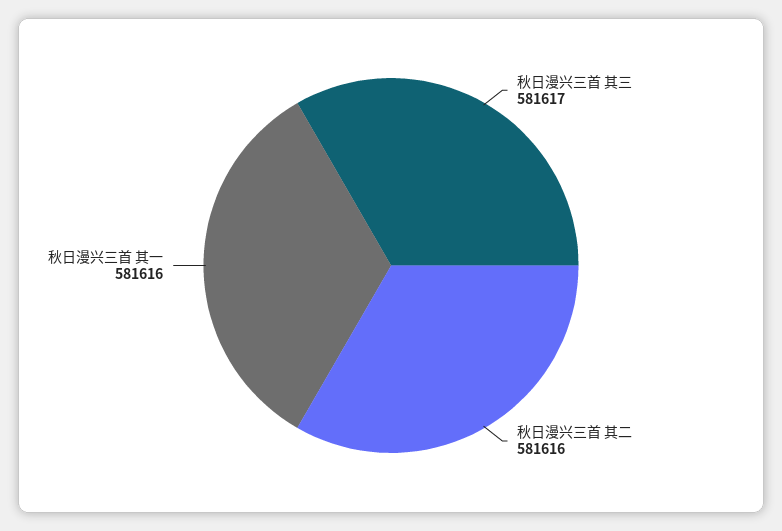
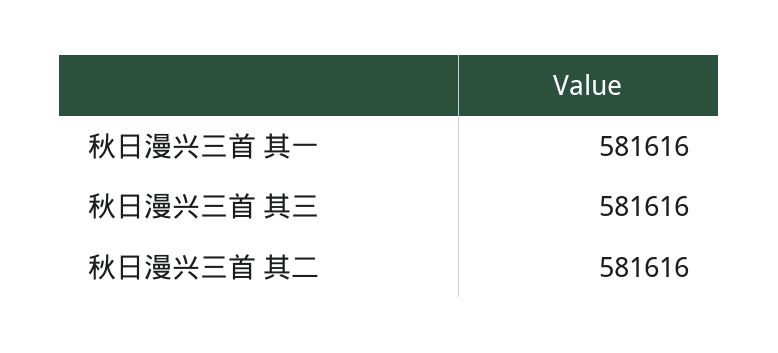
  {
-   "秋日漫兴三首 其三": 581617,
+   "秋日漫兴三首 其三": 581616,
    "秋日漫兴三首 其二": 581616,
    "秋日漫兴三首 其一": 581616
  }

